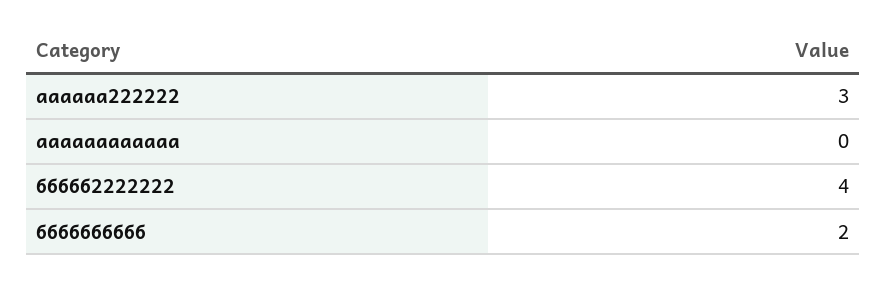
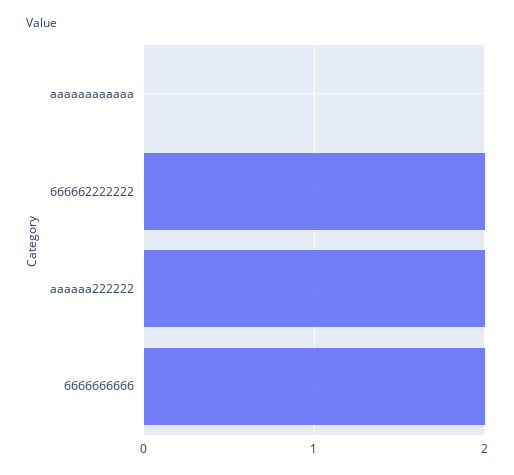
  {
-   "аааааа222222": 3,
+   "аааааа222222": 2,
    "аааааааааааа": 0,
-   "ббббб2222222": 4,
+   "ббббб2222222": 2,
    "бббббббббб": 2
  }

